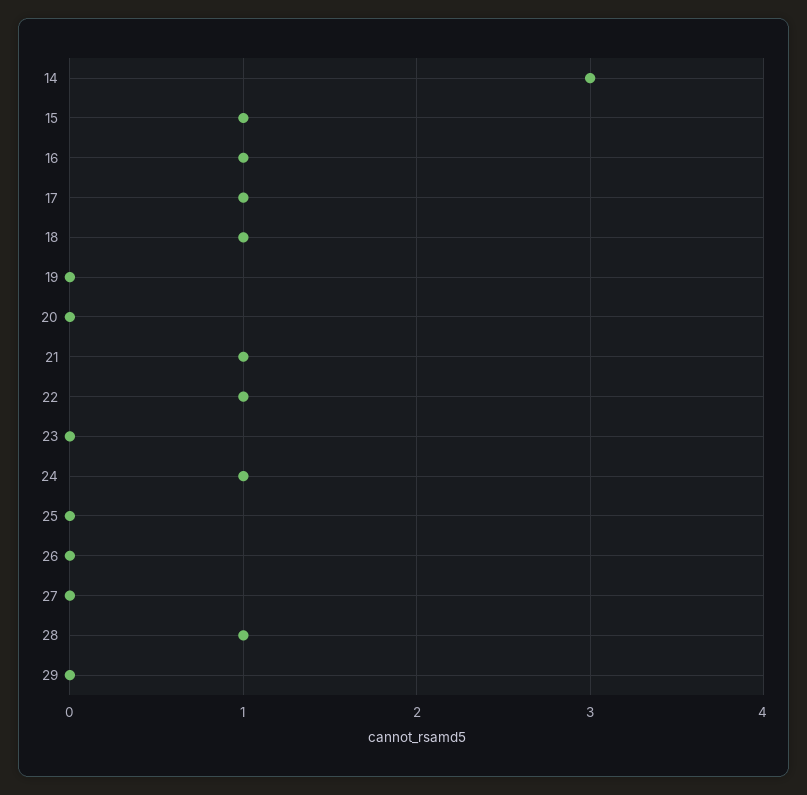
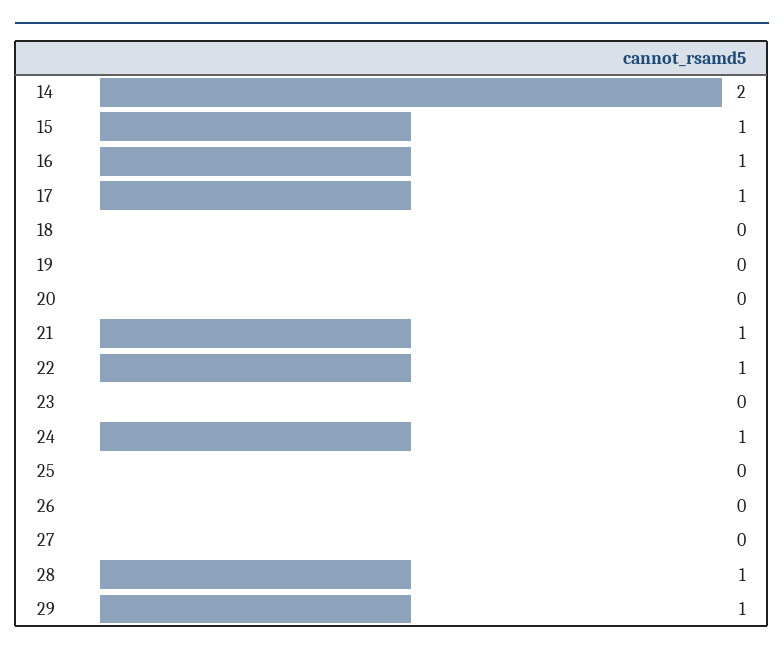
  {
-   "14": 3,
+   "14": 2,
    "15": 1,
    "16": 1,
    "17": 1,
-   "18": 1,
+   "18": 0,
    "19": 0,
    "20": 0,
    "21": 1,
    "22": 1,
    "23": 0,
    "24": 1,
    "25": 0,
    "26": 0,
    "27": 0,
    "28": 1,
-   "29": 0
+   "29": 1
  }

